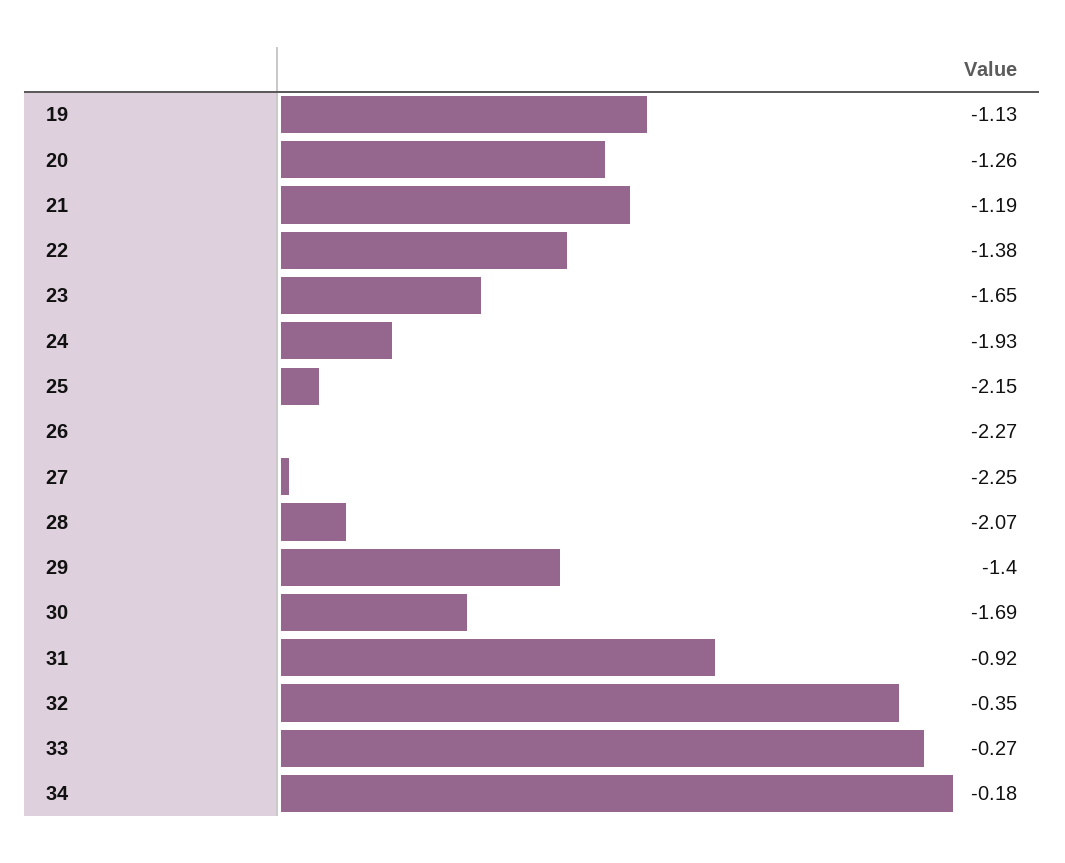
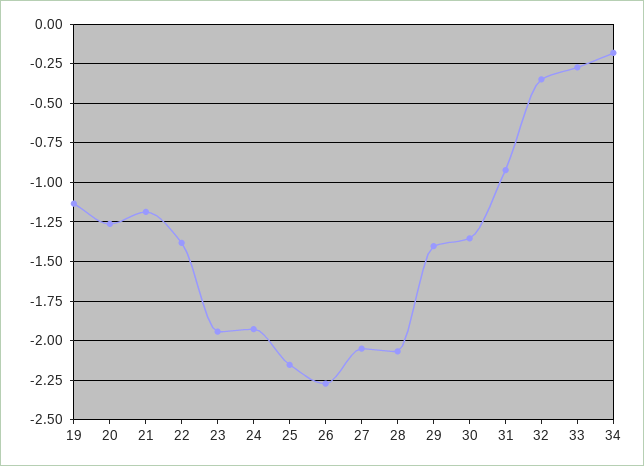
  {
    "19": -1.13,
    "20": -1.26,
    "21": -1.19,
    "22": -1.38,
-   "23": -1.65,
+   "23": -1.95,
    "24": -1.93,
    "25": -2.15,
    "26": -2.27,
-   "27": -2.25,
+   "27": -2.05,
    "28": -2.07,
    "29": -1.4,
-   "30": -1.69,
+   "30": -1.35,
    "31": -0.92,
    "32": -0.35,
    "33": -0.27,
    "34": -0.18
  }

